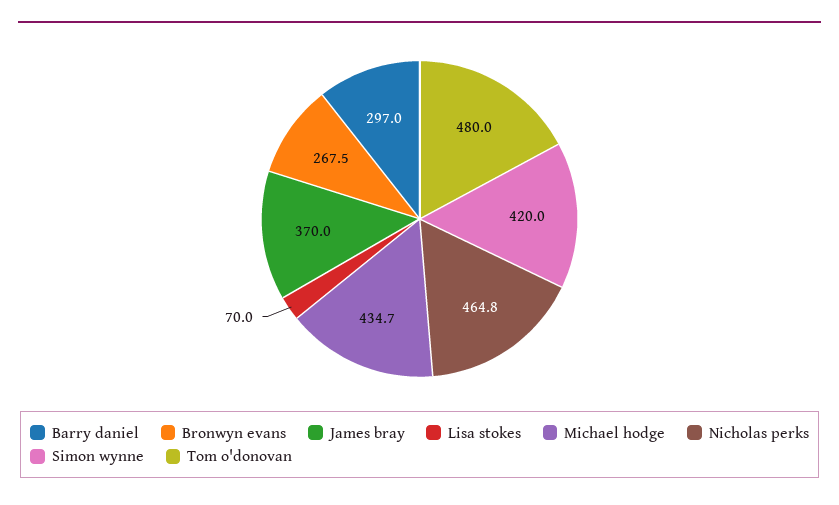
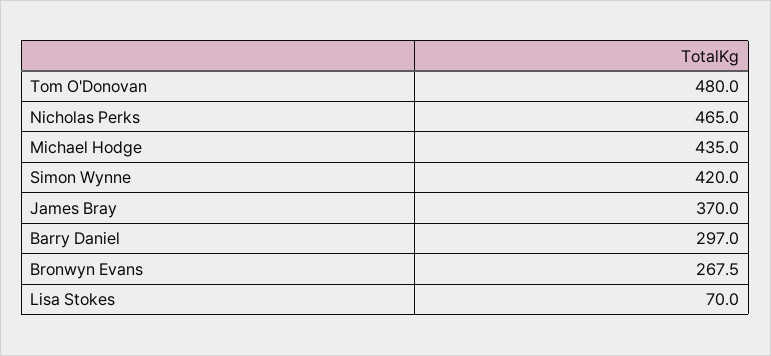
  {
    "Barry daniel": 297,
    "Bronwyn evans": 267.5,
    "James bray": 370,
    "Lisa stokes": 70,
-   "Michael hodge": 434.7,
+   "Michael hodge": 435,
-   "Nicholas perks": 464.8,
+   "Nicholas perks": 465,
    "Simon wynne": 420,
    "Tom o'donovan": 480
  }

